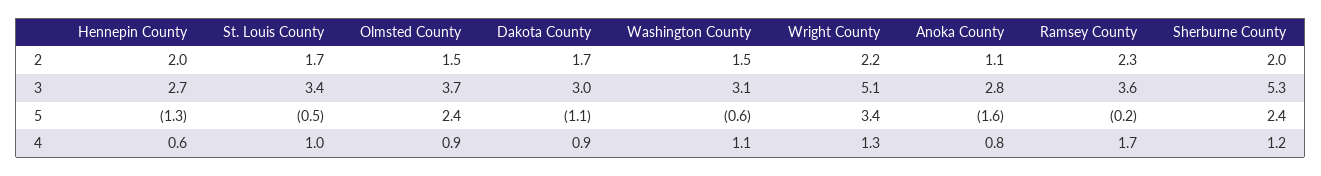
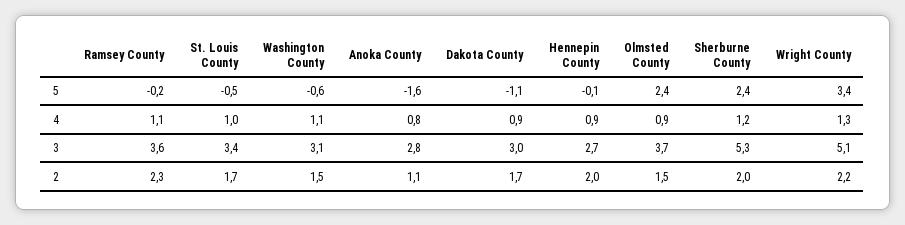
  {
    "Hennepin County": {
      "2": 2,
      "3": 2.7,
-     "5": -1.3,
+     "5": -0.1,
-     "4": 0.6
+     "4": 0.9
    },
    "St. Louis County": {
      "2": 1.7,
      "3": 3.4,
      "5": -0.5,
      "4": 1
    },
    "Olmsted County": {
      "2": 1.5,
      "3": 3.7,
      "5": 2.4,
      "4": 0.9
    },
    "Dakota County": {
      "2": 1.7,
      "3": 3,
      "5": -1.1,
      "4": 0.9
    },
    "Washington County": {
      "2": 1.5,
      "3": 3.1,
      "5": -0.6,
      "4": 1.1
    },
    "Wright County": {
      "2": 2.2,
      "3": 5.1,
      "5": 3.4,
      "4": 1.3
    },
    "Anoka County": {
      "2": 1.1,
      "3": 2.8,
      "5": -1.6,
      "4": 0.8
    },
    "Ramsey County": {
      "2": 2.3,
      "3": 3.6,
      "5": -0.2,
-     "4": 1.7
+     "4": 1.1
    },
    "Sherburne County": {
      "2": 2,
      "3": 5.3,
      "5": 2.4,
      "4": 1.2
    }
  }

